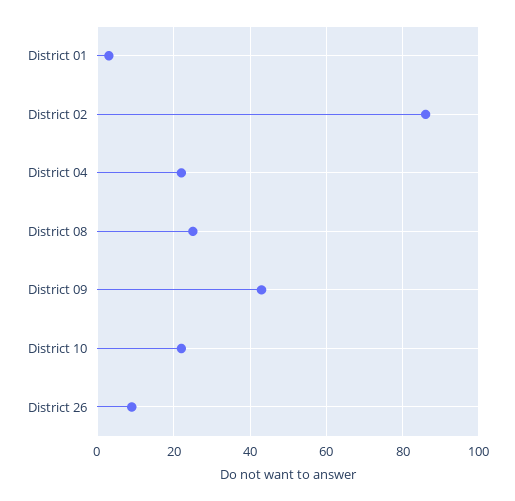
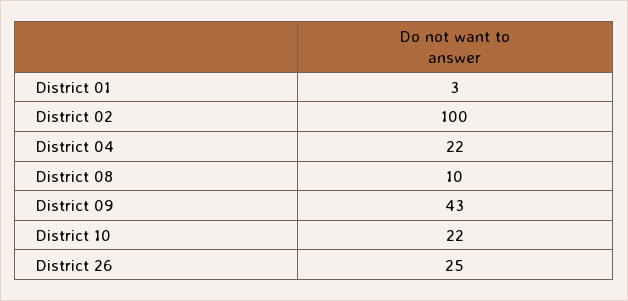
  {
    "District 01": 3,
-   "District 02": 85,
+   "District 02": 100,
    "District 04": 22,
-   "District 08": 25,
+   "District 08": 10,
    "District 09": 43,
    "District 10": 22,
-   "District 26": 10
+   "District 26": 25
  }

